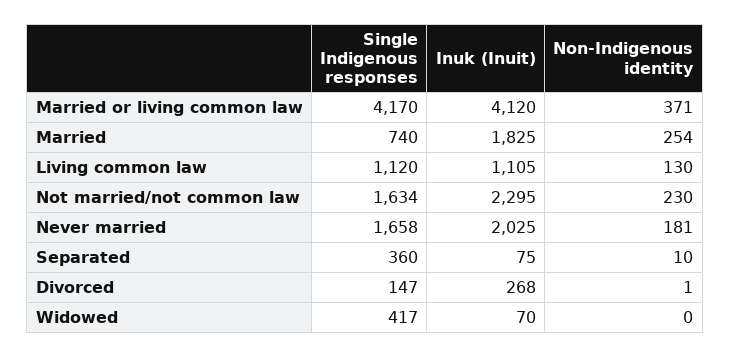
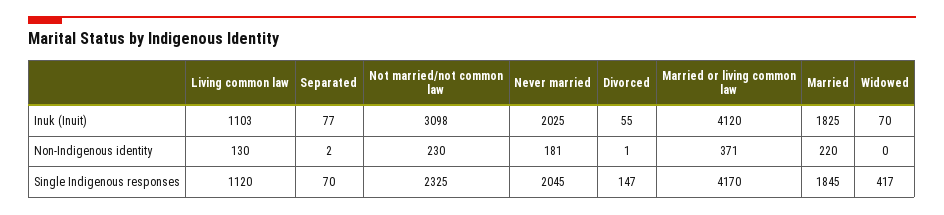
  {
    "Single Indigenous responses": {
      "Married or living common law": 4170,
-     "Married": 740,
+     "Married": 1845,
      "Living common law": 1120,
-     "Not married/not common law": 1634,
+     "Not married/not common law": 2325,
-     "Never married": 1658,
+     "Never married": 2045,
-     "Separated": 360,
+     "Separated": 70,
      "Divorced": 147,
      "Widowed": 417
    },
    "Inuk (Inuit)": {
      "Married or living common law": 4120,
      "Married": 1825,
-     "Living common law": 1105,
+     "Living common law": 1103,
-     "Not married/not common law": 2295,
+     "Not married/not common law": 3098,
      "Never married": 2025,
-     "Separated": 75,
+     "Separated": 77,
-     "Divorced": 268,
+     "Divorced": 55,
      "Widowed": 70
    },
    "Non-Indigenous identity": {
      "Married or living common law": 371,
-     "Married": 254,
+     "Married": 220,
      "Living common law": 130,
      "Not married/not common law": 230,
      "Never married": 181,
-     "Separated": 10,
+     "Separated": 2,
      "Divorced": 1,
      "Widowed": 0
    }
  }

